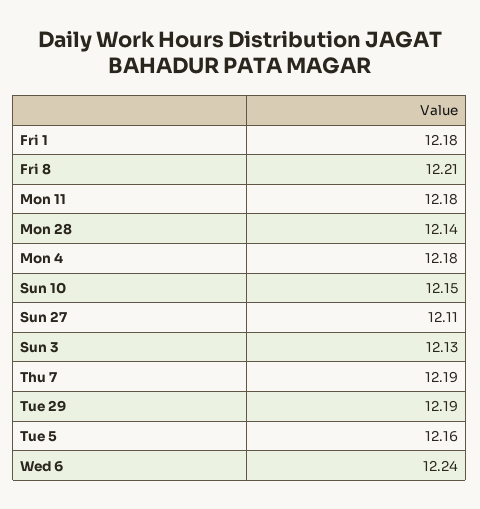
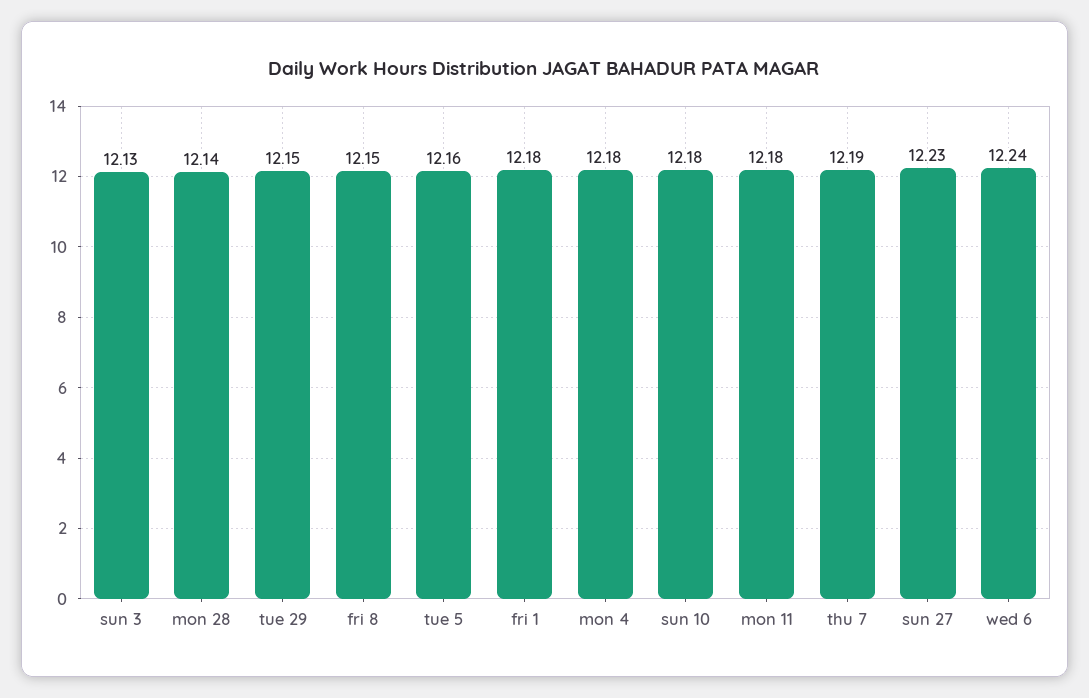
  {
    "Fri 1": 12.18,
-   "Fri 8": 12.21,
+   "Fri 8": 12.15,
    "Mon 11": 12.18,
    "Mon 28": 12.14,
    "Mon 4": 12.18,
-   "Sun 10": 12.15,
+   "Sun 10": 12.18,
-   "Sun 27": 12.11,
+   "Sun 27": 12.23,
    "Sun 3": 12.13,
    "Thu 7": 12.19,
-   "Tue 29": 12.19,
+   "Tue 29": 12.15,
    "Tue 5": 12.16,
    "Wed 6": 12.24
  }

